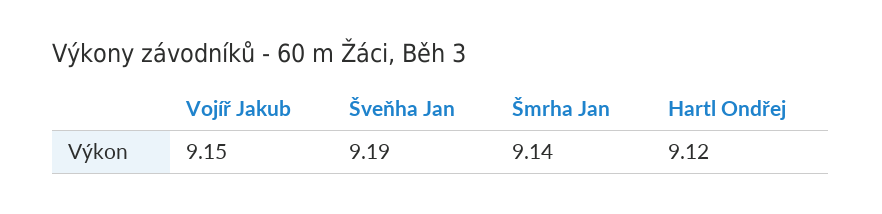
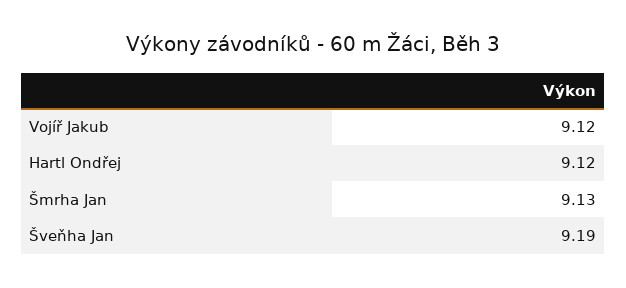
  {
-   "Vojíř Jakub": 9.15,
+   "Vojíř Jakub": 9.12,
    "Šveňha Jan": 9.19,
-   "Šmrha Jan": 9.14,
+   "Šmrha Jan": 9.13,
    "Hartl Ondřej": 9.12
  }

